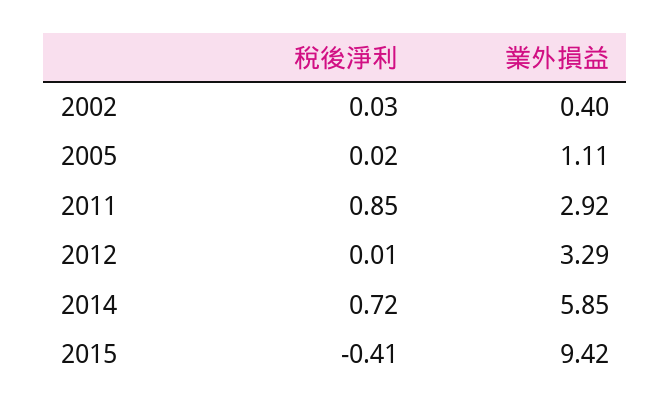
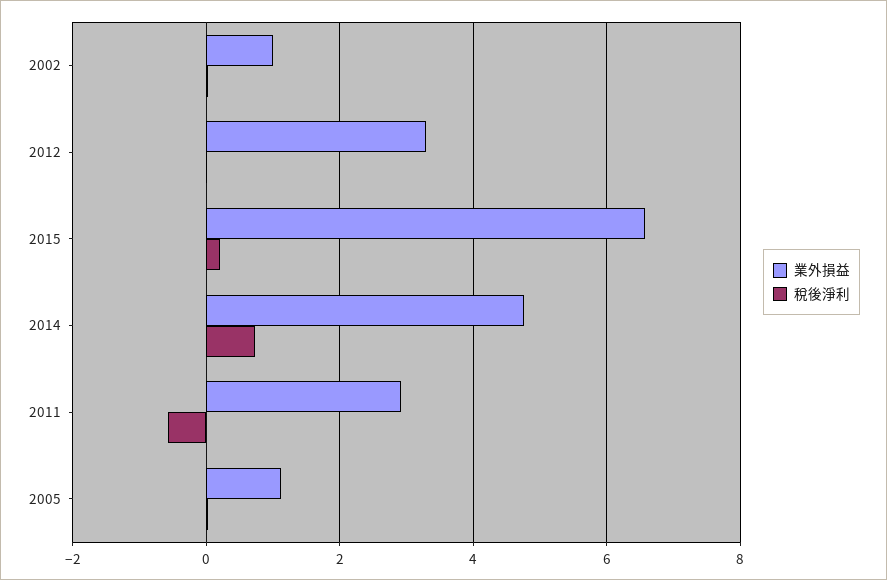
  {
    "稅後淨利": {
      "2002": 0.03,
      "2005": 0.02,
-     "2011": 0.85,
+     "2011": -0.6,
      "2012": 0.01,
      "2014": 0.72,
-     "2015": -0.41
+     "2015": 0.2
    },
    "業外損益": {
-     "2002": 0.4,
+     "2002": 1,
      "2005": 1.11,
      "2011": 2.92,
      "2012": 3.29,
-     "2014": 5.85,
+     "2014": 4.8,
-     "2015": 9.42
+     "2015": 6.6
    }
  }

